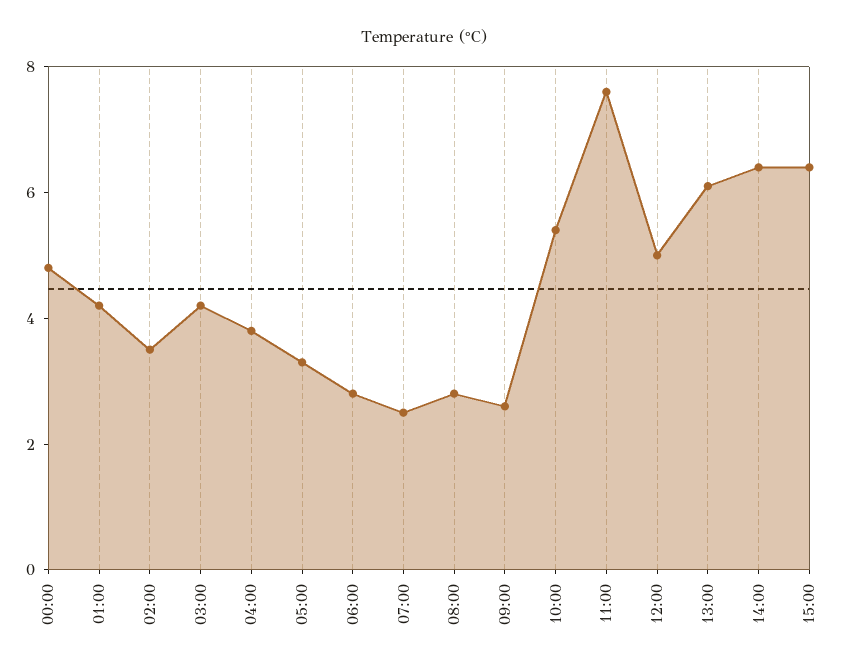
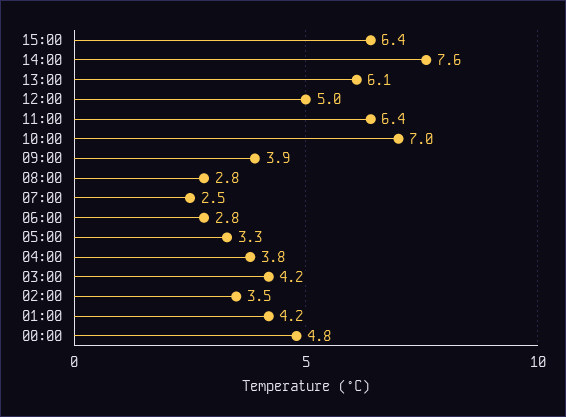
  {
    "00:00": 4.8,
    "01:00": 4.2,
    "02:00": 3.5,
    "03:00": 4.2,
    "04:00": 3.8,
    "05:00": 3.3,
    "06:00": 2.8,
    "07:00": 2.5,
    "08:00": 2.8,
-   "09:00": 2.5,
+   "09:00": 3.9,
-   "10:00": 5.5,
+   "10:00": 7,
-   "11:00": 7.5,
+   "11:00": 6.4,
    "12:00": 5,
    "13:00": 6.1,
-   "14:00": 6.5,
+   "14:00": 7.6,
    "15:00": 6.4
  }

